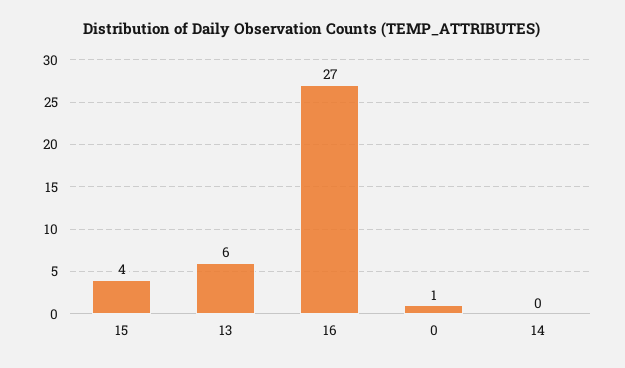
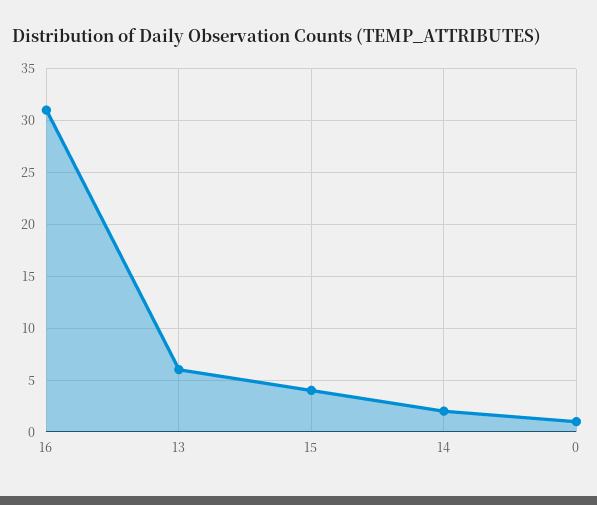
  {
    "15": 4,
    "13": 6,
-   "16": 27,
+   "16": 31,
    "0": 1,
-   "14": 0
+   "14": 2
  }

